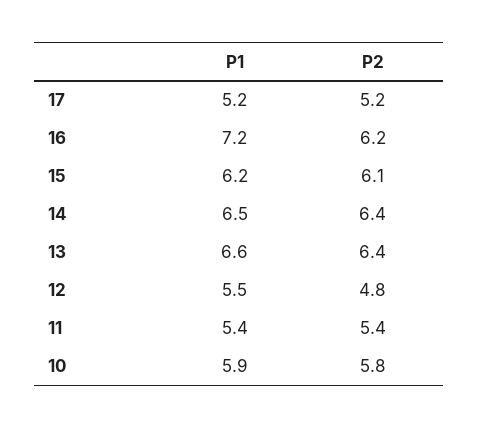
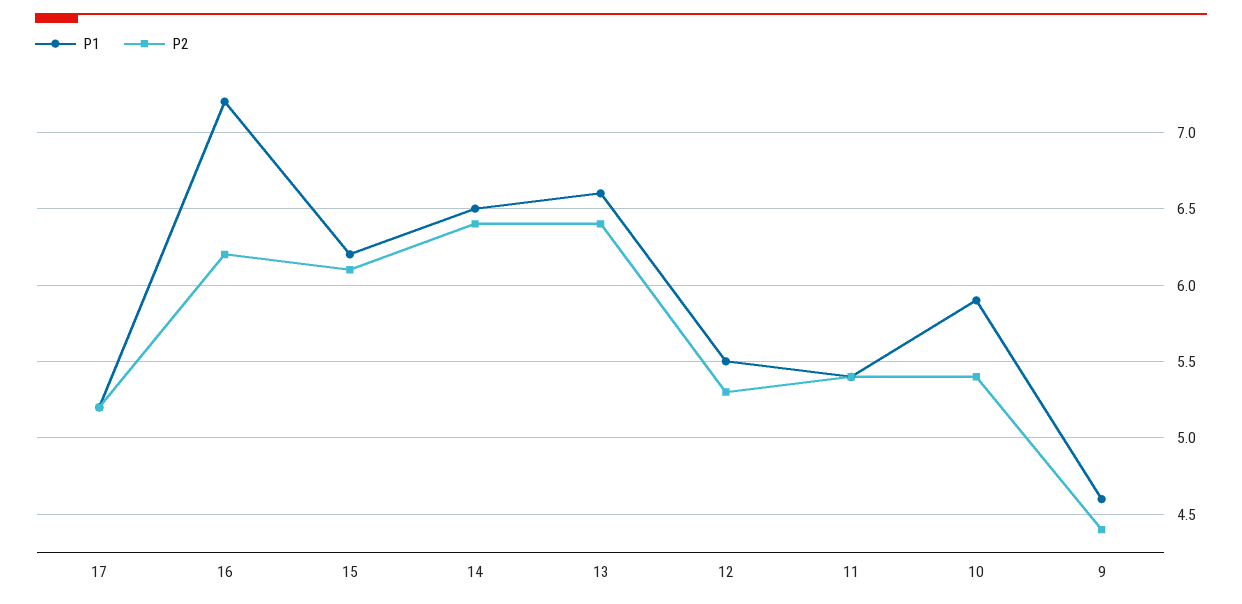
  {
    "P1": {
      "17": 5.2,
      "16": 7.2,
      "15": 6.2,
      "14": 6.5,
      "13": 6.6,
      "12": 5.5,
      "11": 5.4,
-     "10": 5.9
+     "10": 5.9,
+     "9": 4.6
    },
    "P2": {
      "17": 5.2,
      "16": 6.2,
      "15": 6.1,
      "14": 6.4,
      "13": 6.4,
-     "12": 4.8,
+     "12": 5.3,
      "11": 5.4,
-     "10": 5.8
+     "10": 5.4,
+     "9": 4.4
    }
  }

